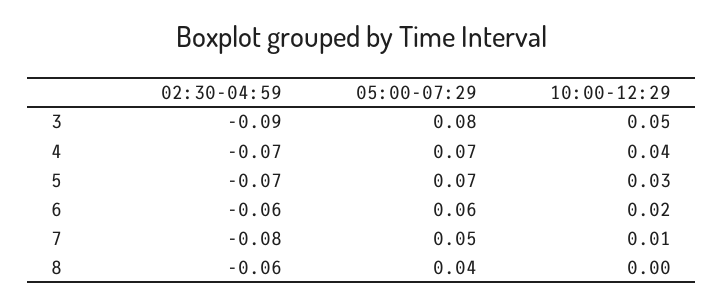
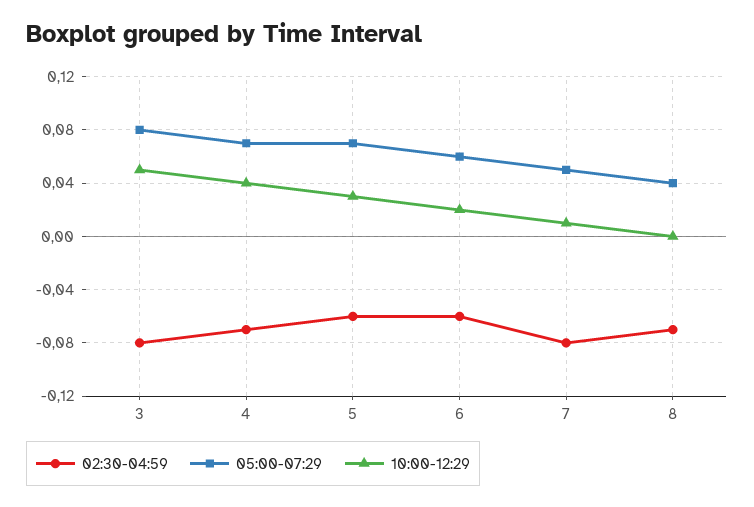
  {
    "02:30-04:59": {
-     "3": -0.09,
+     "3": -0.08,
      "4": -0.07,
-     "5": -0.07,
+     "5": -0.06,
      "6": -0.06,
      "7": -0.08,
-     "8": -0.06
+     "8": -0.07
    },
    "05:00-07:29": {
      "3": 0.08,
      "4": 0.07,
      "5": 0.07,
      "6": 0.06,
      "7": 0.05,
      "8": 0.04
    },
    "10:00-12:29": {
      "3": 0.05,
      "4": 0.04,
      "5": 0.03,
      "6": 0.02,
      "7": 0.01,
      "8": 0
    }
  }

